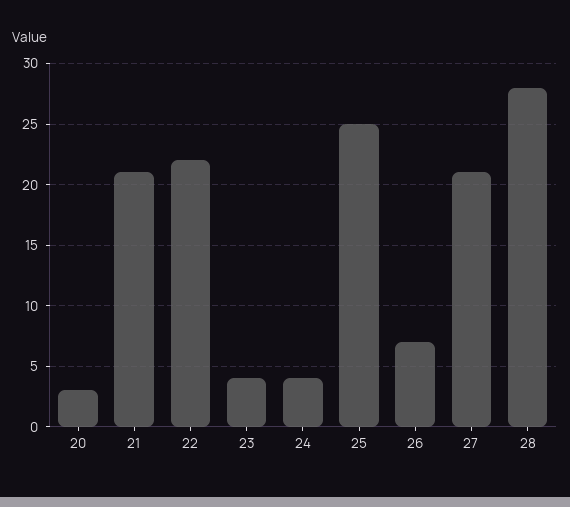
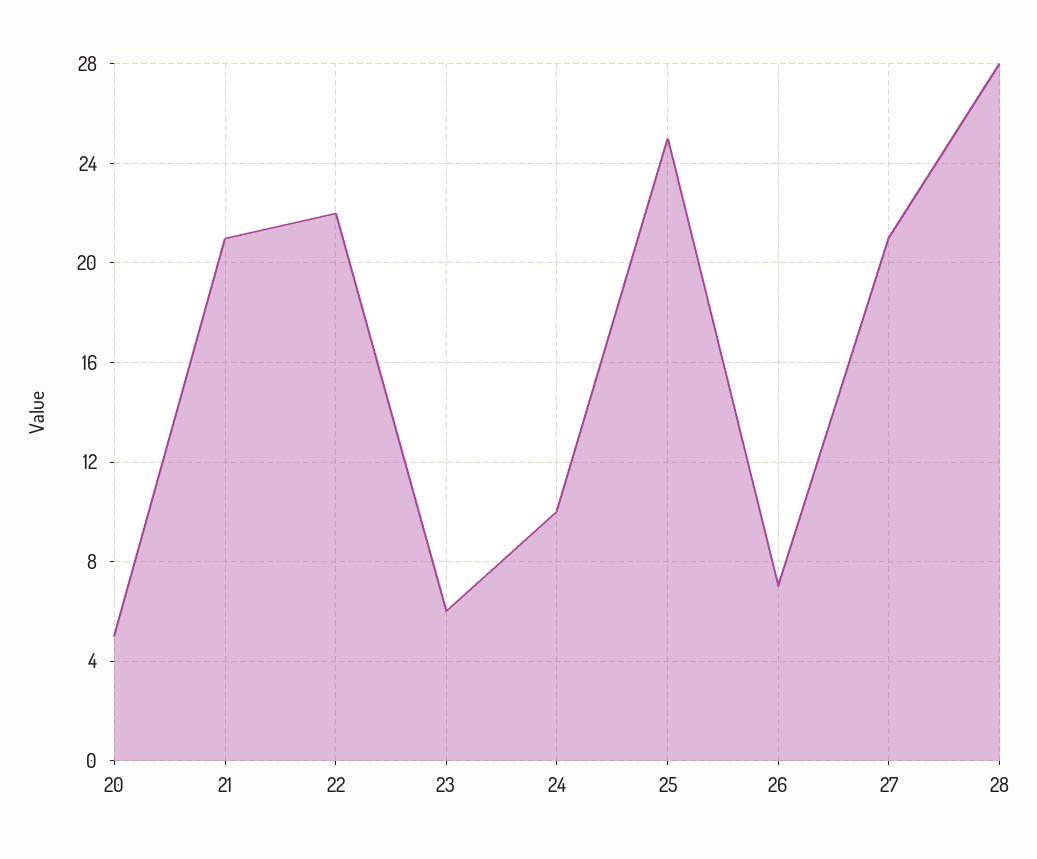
  {
-   "20": 3,
+   "20": 5,
    "21": 21,
    "22": 22,
-   "23": 4,
+   "23": 6,
-   "24": 4,
+   "24": 10,
    "25": 25,
    "26": 7,
    "27": 21,
    "28": 28
  }

